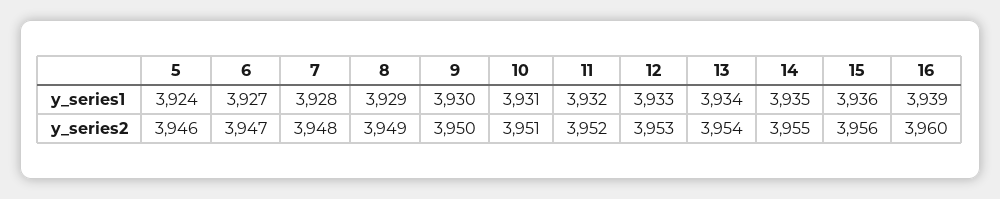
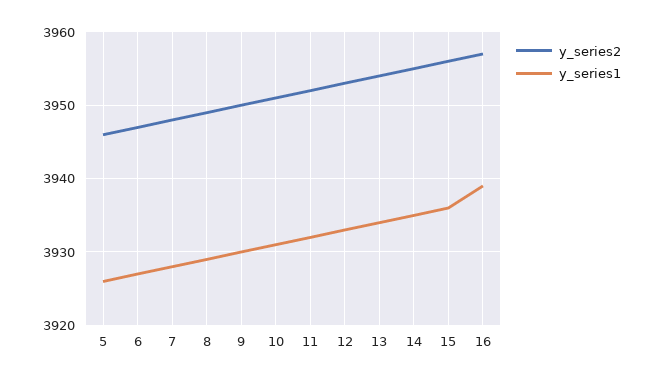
  {
    "y_series1": {
-     "5": 3924,
+     "5": 3926,
      "6": 3927,
      "7": 3928,
      "8": 3929,
      "9": 3930,
      "10": 3931,
      "11": 3932,
      "12": 3933,
      "13": 3934,
      "14": 3935,
      "15": 3936,
      "16": 3939
    },
    "y_series2": {
      "5": 3946,
      "6": 3947,
      "7": 3948,
      "8": 3949,
      "9": 3950,
      "10": 3951,
      "11": 3952,
      "12": 3953,
      "13": 3954,
      "14": 3955,
      "15": 3956,
-     "16": 3960
+     "16": 3957
    }
  }

